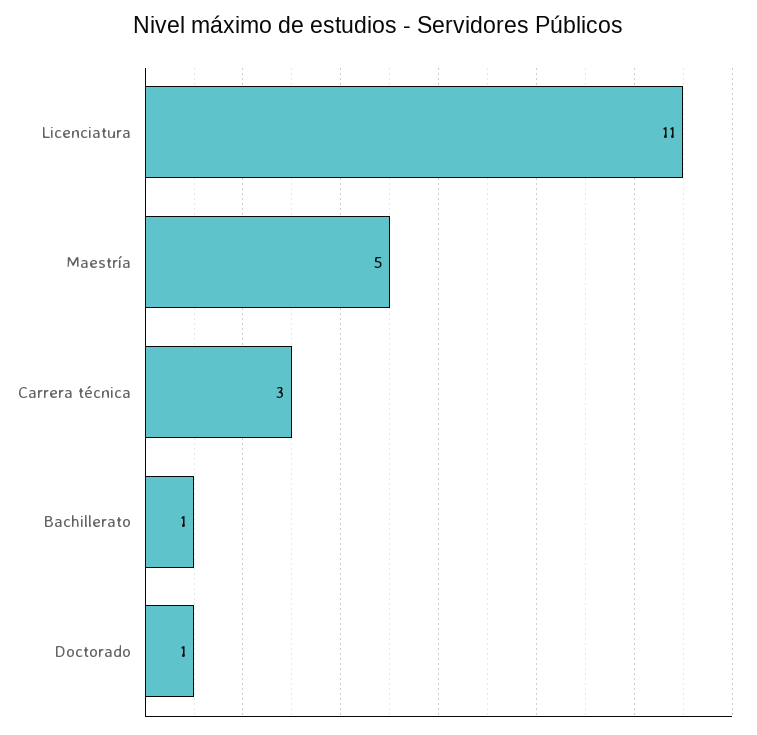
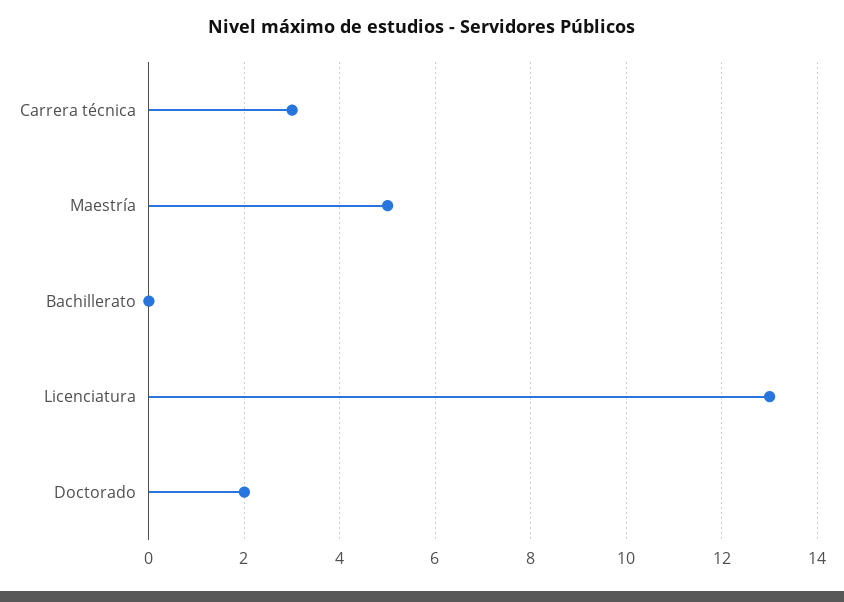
  {
-   "Licenciatura": 11,
+   "Licenciatura": 13,
    "Maestría": 5,
    "Carrera técnica": 3,
-   "Bachillerato": 1,
+   "Bachillerato": 0,
-   "Doctorado": 1
+   "Doctorado": 2
  }

